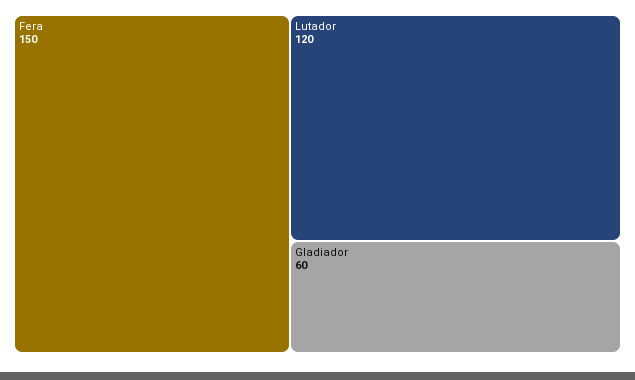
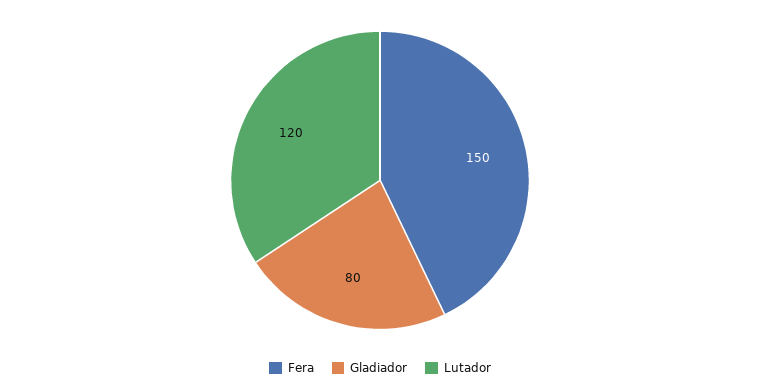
  {
    "Fera": 150,
    "Lutador": 120,
-   "Gladiador": 60
+   "Gladiador": 80
  }

